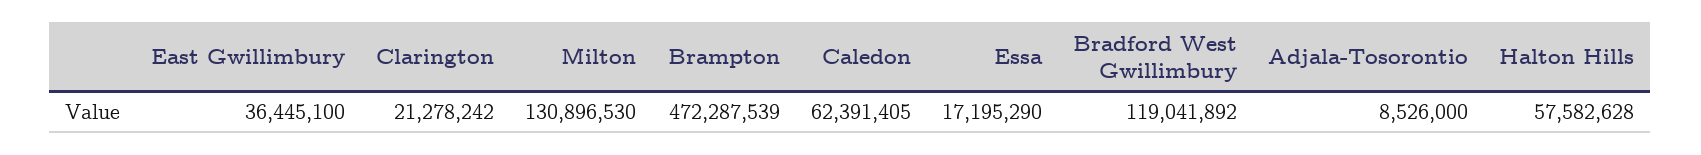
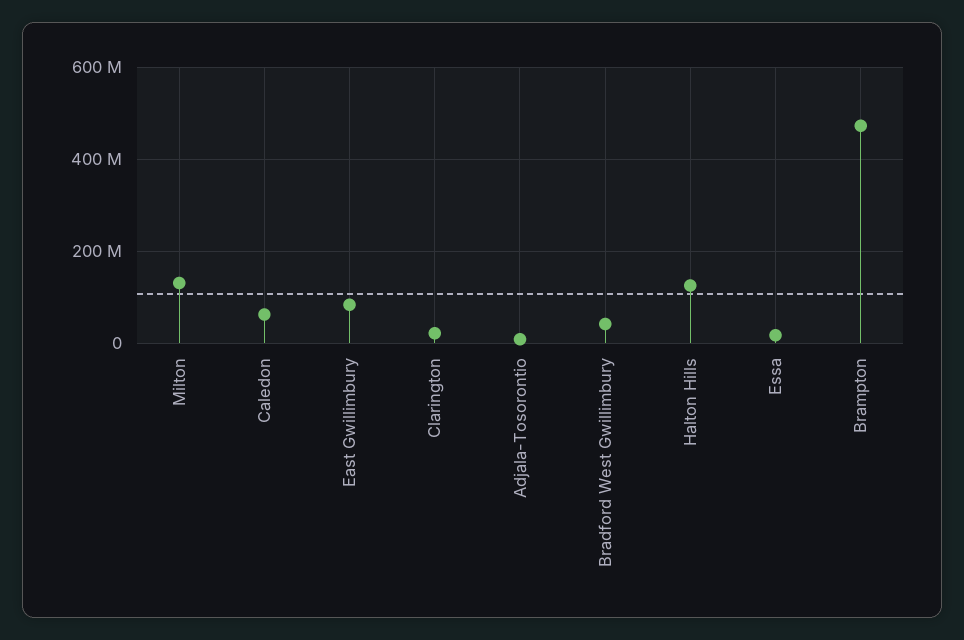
  {
-   "East Gwillimbury": 36445100,
+   "East Gwillimbury": 80000000,
    "Clarington": 21278242,
    "Milton": 130896530,
    "Brampton": 472287539,
    "Caledon": 62391405,
    "Essa": 17195290,
-   "Bradford West Gwillimbury": 119041892,
+   "Bradford West Gwillimbury": 40000000,
    "Adjala-Tosorontio": 8526000,
-   "Halton Hills": 57582628
+   "Halton Hills": 120000000
  }

